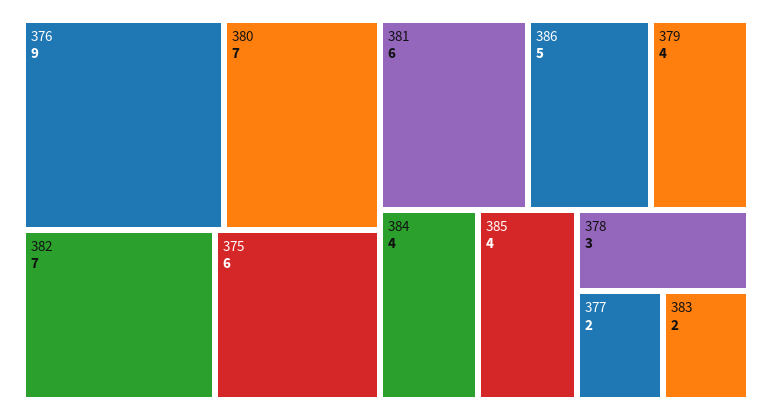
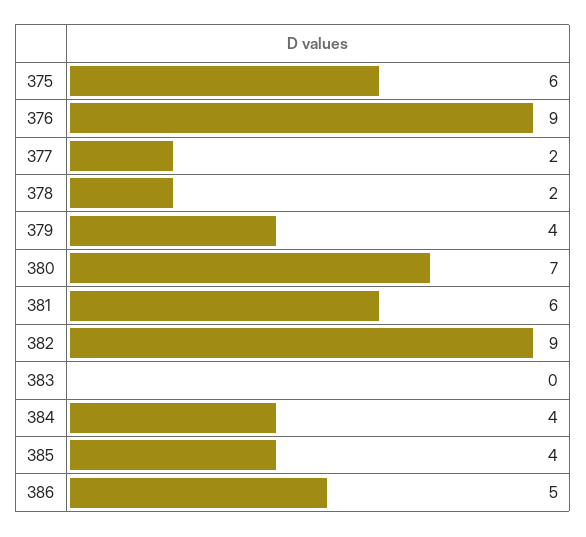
  {
    "376": 9,
    "380": 7,
-   "382": 7,
+   "382": 9,
    "375": 6,
    "381": 6,
    "386": 5,
    "379": 4,
    "384": 4,
    "385": 4,
-   "378": 3,
+   "378": 2,
    "377": 2,
-   "383": 2
+   "383": 0
  }

